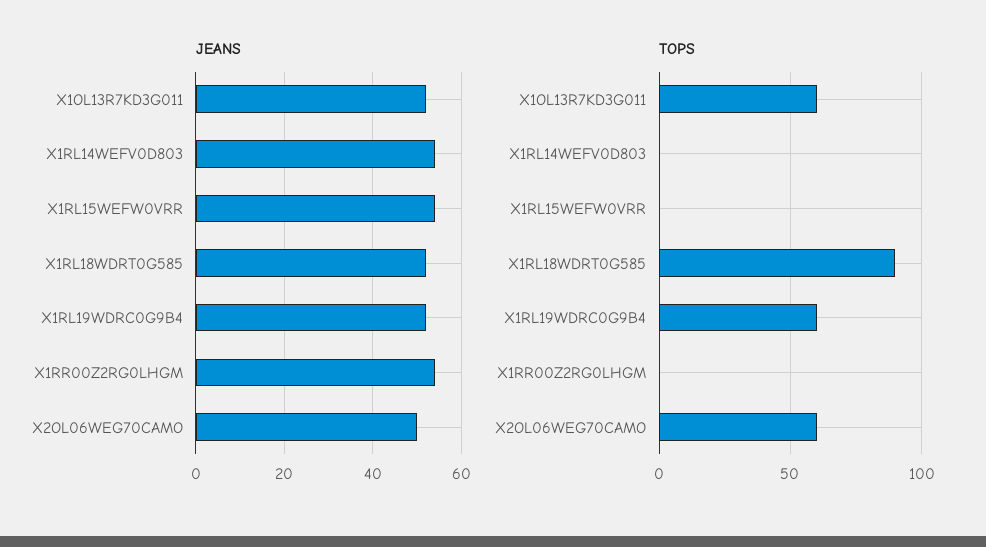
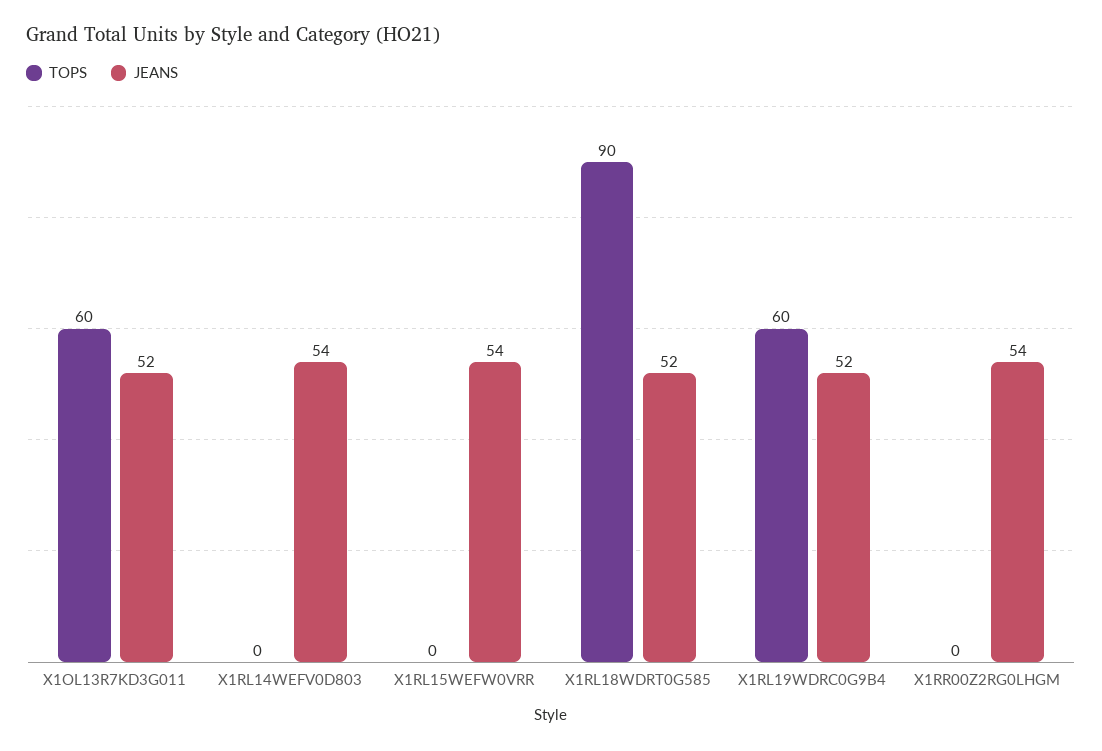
  {
    "JEANS": {
      "X1OL13R7KD3G011": 52,
      "X1RL14WEFV0D803": 54,
      "X1RL15WEFW0VRR": 54,
      "X1RL18WDRT0G585": 52,
      "X1RL19WDRC0G9B4": 52,
-     "X1RR00Z2RG0LHGM": 54,
+     "X1RR00Z2RG0LHGM": 54
-     "X2OL06WEG70CAMO": 50
    },
    "TOPS": {
      "X1OL13R7KD3G011": 60,
      "X1RL14WEFV0D803": 0,
      "X1RL15WEFW0VRR": 0,
      "X1RL18WDRT0G585": 90,
      "X1RL19WDRC0G9B4": 60,
-     "X1RR00Z2RG0LHGM": 0,
+     "X1RR00Z2RG0LHGM": 0
-     "X2OL06WEG70CAMO": 60
    }
  }

